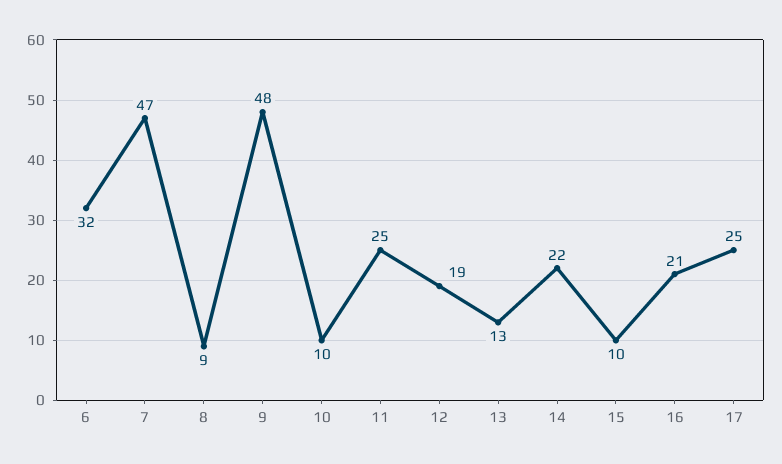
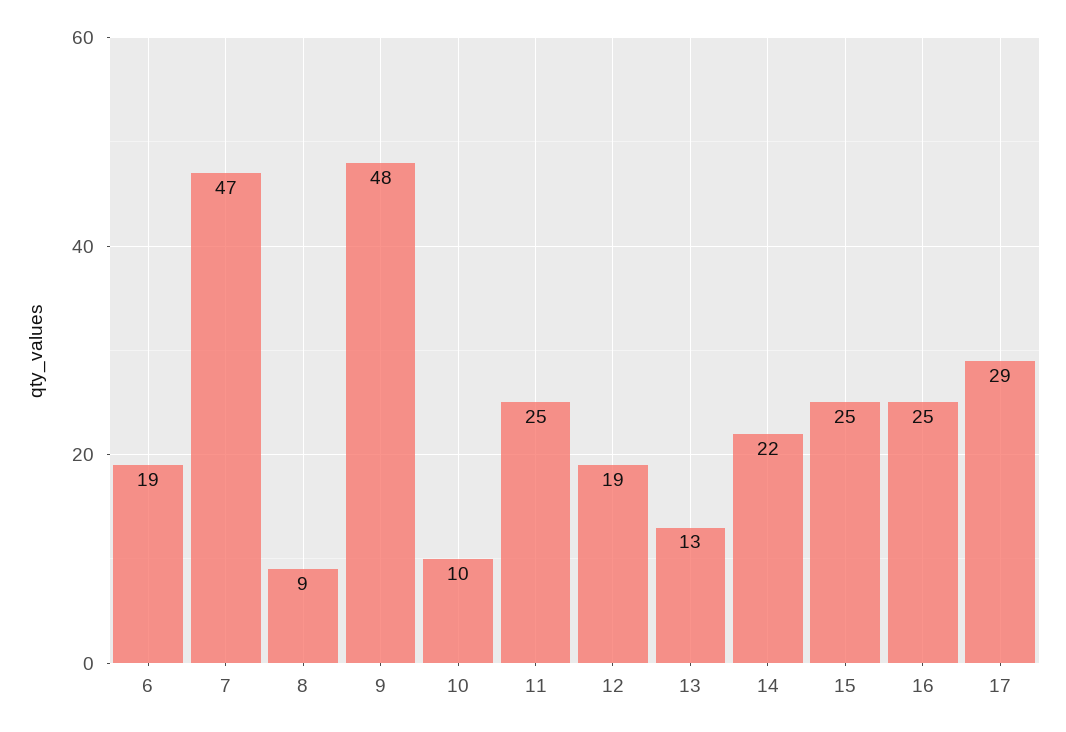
  {
-   "6": 32,
+   "6": 19,
    "7": 47,
    "8": 9,
    "9": 48,
    "10": 10,
    "11": 25,
    "12": 19,
    "13": 13,
    "14": 22,
-   "15": 10,
+   "15": 25,
-   "16": 21,
+   "16": 25,
-   "17": 25
+   "17": 29
  }

